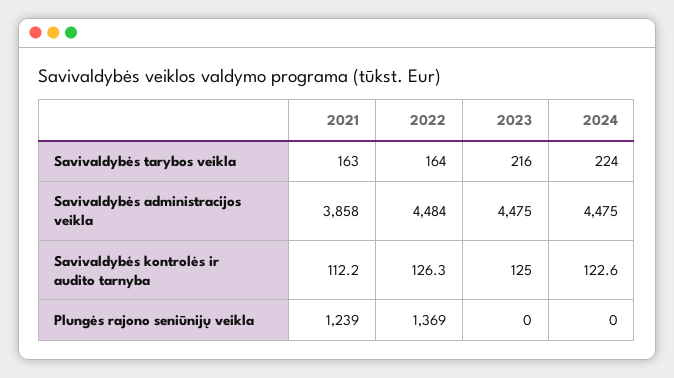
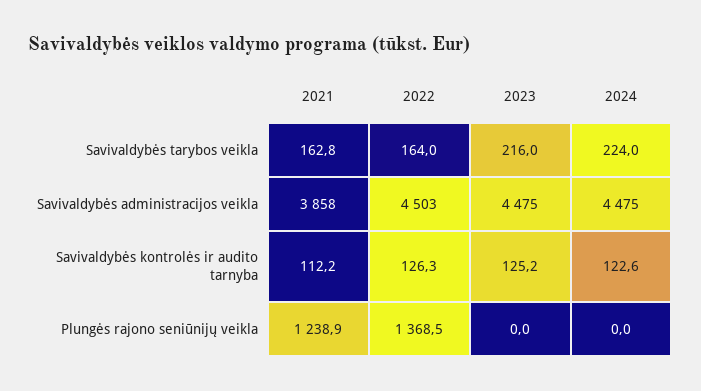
  {
    "2021": {
      "Savivaldybės tarybos veikla": 162.8,
      "Savivaldybės administracijos veikla": 3858,
      "Savivaldybės kontrolės ir audito tarnyba": 112.2,
      "Plungės rajono seniūnijų veikla": 1238.9
    },
    "2022": {
      "Savivaldybės tarybos veikla": 164,
-     "Savivaldybės administracijos veikla": 4484,
+     "Savivaldybės administracijos veikla": 4503,
      "Savivaldybės kontrolės ir audito tarnyba": 126.3,
      "Plungės rajono seniūnijų veikla": 1368.5
    },
    "2023": {
      "Savivaldybės tarybos veikla": 216,
      "Savivaldybės administracijos veikla": 4475,
-     "Savivaldybės kontrolės ir audito tarnyba": 125,
+     "Savivaldybės kontrolės ir audito tarnyba": 125.2,
      "Plungės rajono seniūnijų veikla": 0
    },
    "2024": {
      "Savivaldybės tarybos veikla": 224,
      "Savivaldybės administracijos veikla": 4475,
      "Savivaldybės kontrolės ir audito tarnyba": 122.6,
      "Plungės rajono seniūnijų veikla": 0
    }
  }

